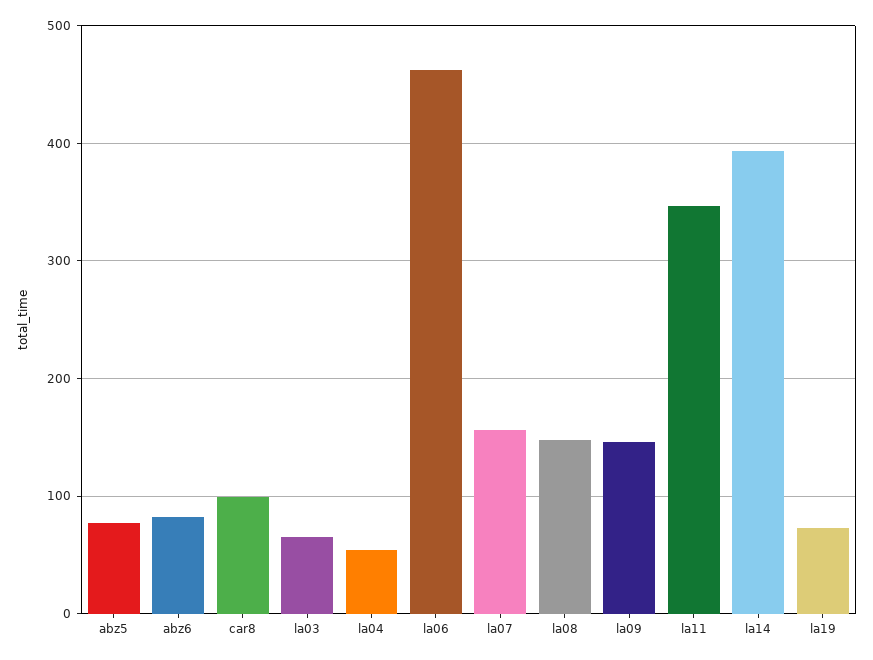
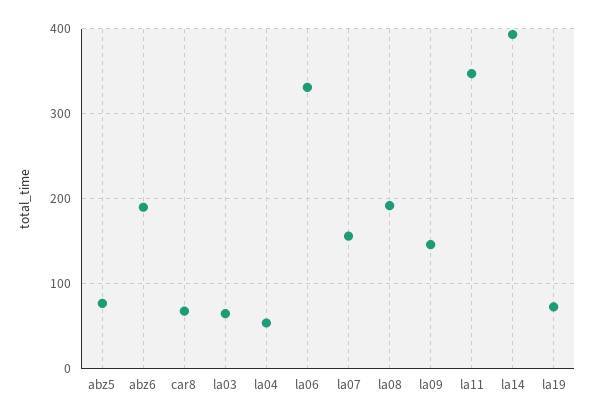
  {
    "abz5": 80,
-   "abz6": 80,
+   "abz6": 190,
-   "car8": 100,
+   "car8": 70,
    "la03": 70,
    "la04": 50,
-   "la06": 460,
+   "la06": 330,
    "la07": 160,
-   "la08": 150,
+   "la08": 190,
    "la09": 150,
    "la11": 350,
    "la14": 390,
    "la19": 70
  }

